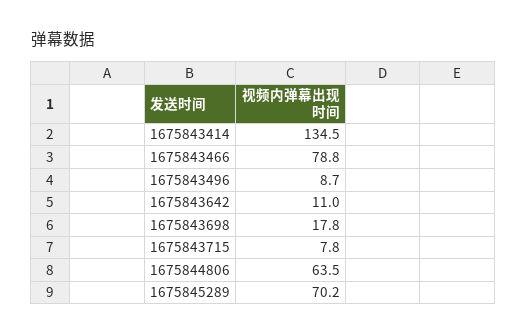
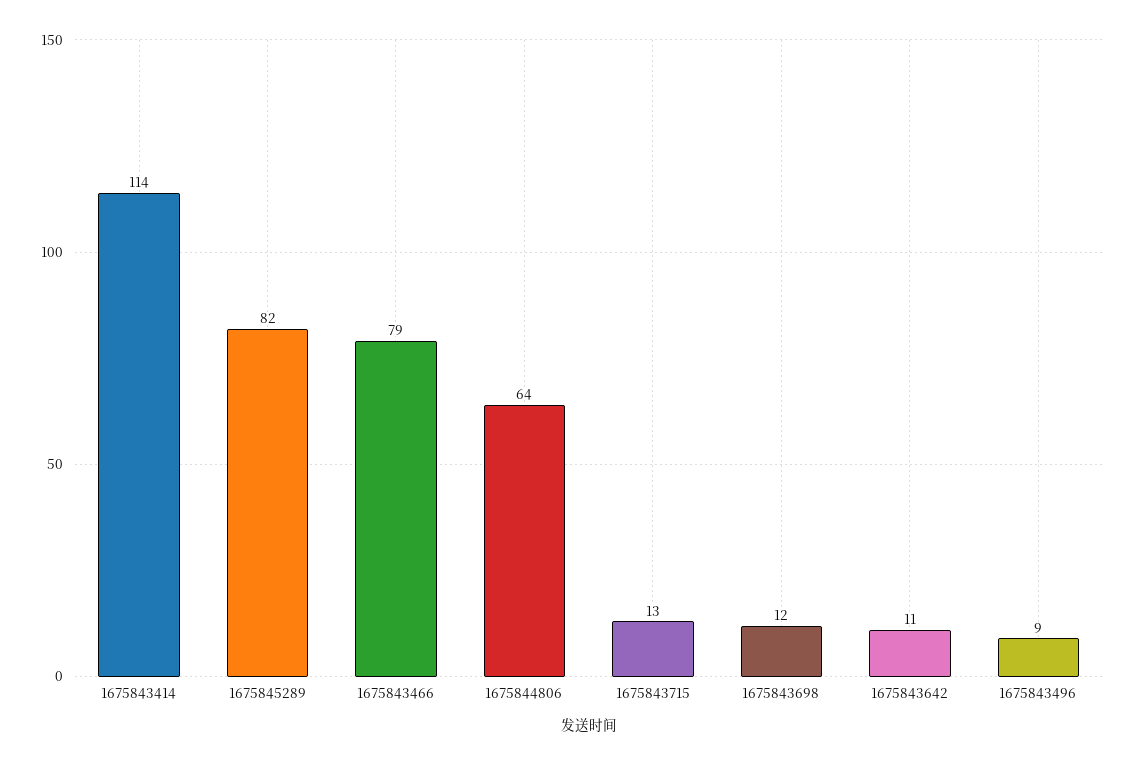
  {
-   "1675843414": 134.5,
+   "1675843414": 114,
    "1675843466": 78.8,
    "1675843496": 8.7,
    "1675843642": 11,
-   "1675843698": 17.8,
+   "1675843698": 12,
-   "1675843715": 7.8,
+   "1675843715": 13,
    "1675844806": 63.5,
-   "1675845289": 70.2
+   "1675845289": 82
  }

